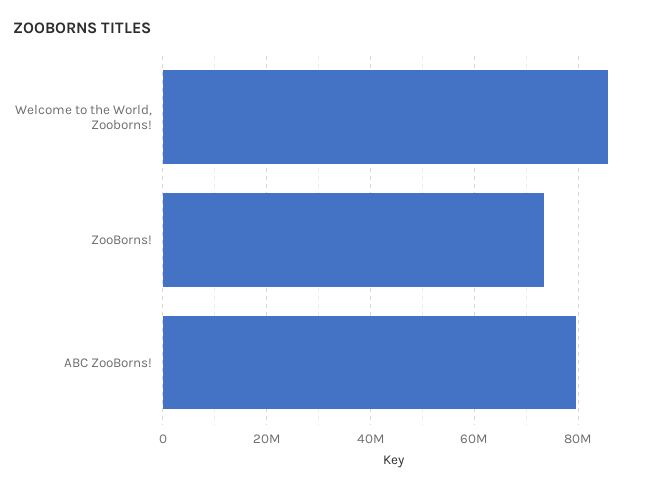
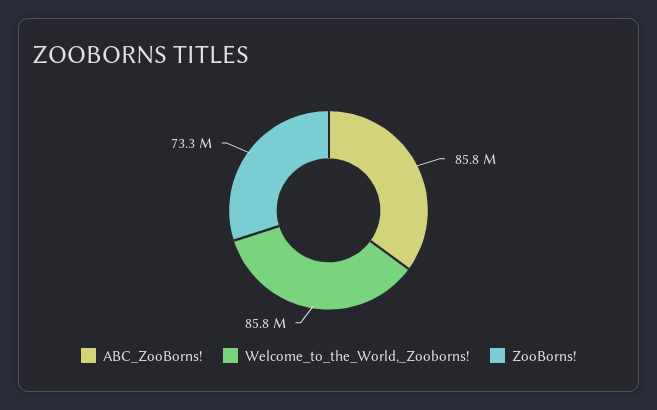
  {
    "Welcome to the World, Zooborns!": 85800000,
    "ZooBorns!": 73300000,
-   "ABC ZooBorns!": 80000000
+   "ABC ZooBorns!": 85800000
  }

